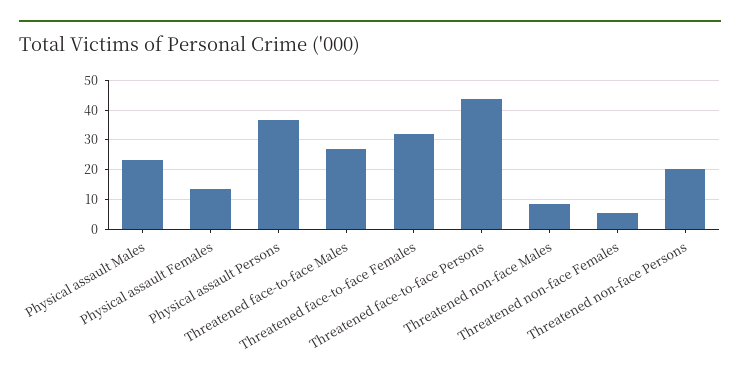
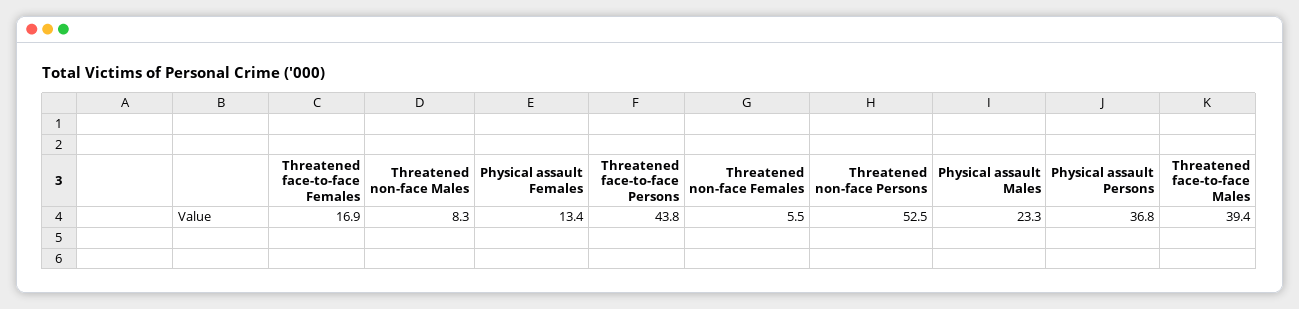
  {
    "Physical assault Males": 23.3,
    "Physical assault Females": 13.4,
    "Physical assault Persons": 36.8,
-   "Threatened face-to-face Males": 27.5,
+   "Threatened face-to-face Males": 39.4,
-   "Threatened face-to-face Females": 32.5,
+   "Threatened face-to-face Females": 16.9,
    "Threatened face-to-face Persons": 43.8,
    "Threatened non-face Males": 8.3,
    "Threatened non-face Females": 5.5,
-   "Threatened non-face Persons": 20
+   "Threatened non-face Persons": 52.5
  }

